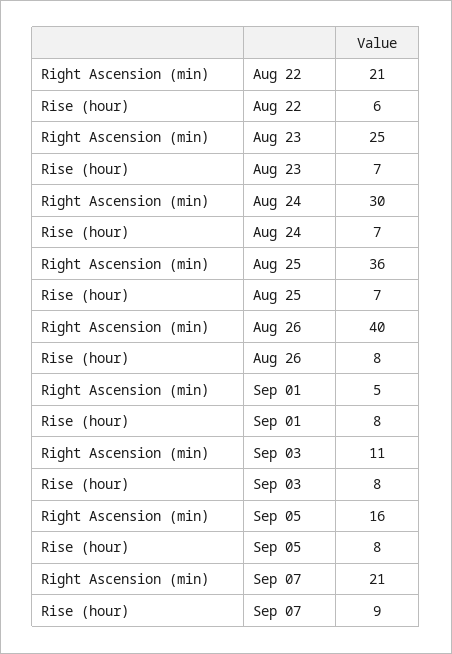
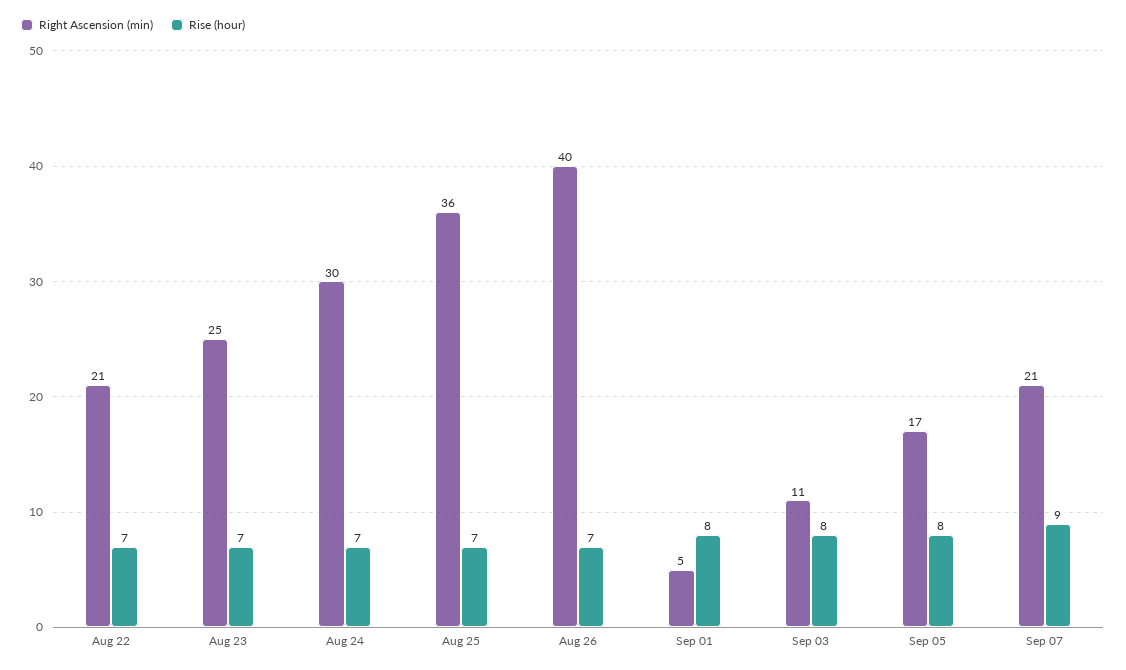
  {
    "Right Ascension (min)": {
      "Aug 22": 21,
      "Aug 23": 25,
      "Aug 24": 30,
      "Aug 25": 36,
      "Aug 26": 40,
      "Sep 01": 5,
      "Sep 03": 11,
-     "Sep 05": 16,
+     "Sep 05": 17,
      "Sep 07": 21
    },
    "Rise (hour)": {
-     "Aug 22": 6,
+     "Aug 22": 7,
      "Aug 23": 7,
      "Aug 24": 7,
      "Aug 25": 7,
-     "Aug 26": 8,
+     "Aug 26": 7,
      "Sep 01": 8,
      "Sep 03": 8,
      "Sep 05": 8,
      "Sep 07": 9
    }
  }

